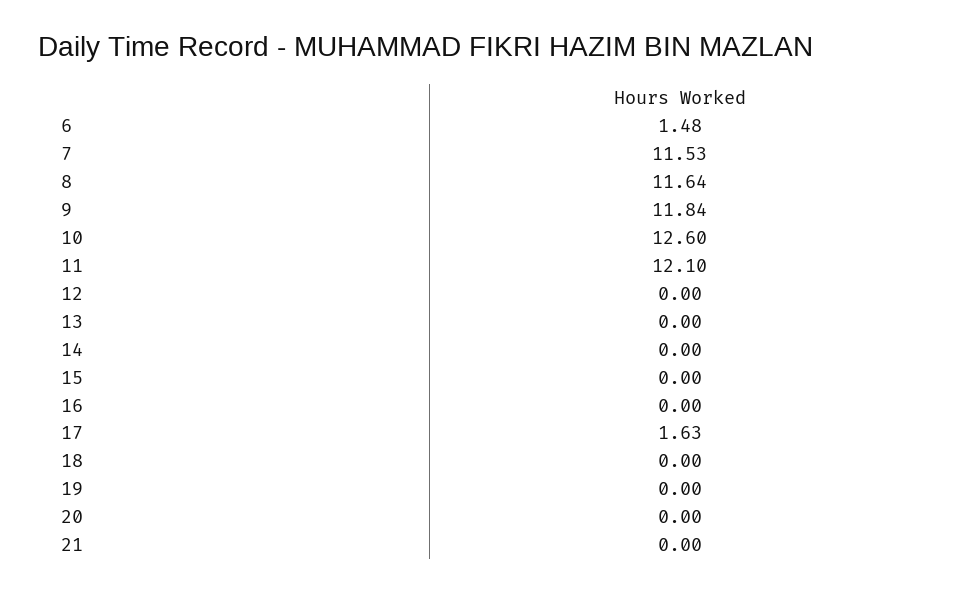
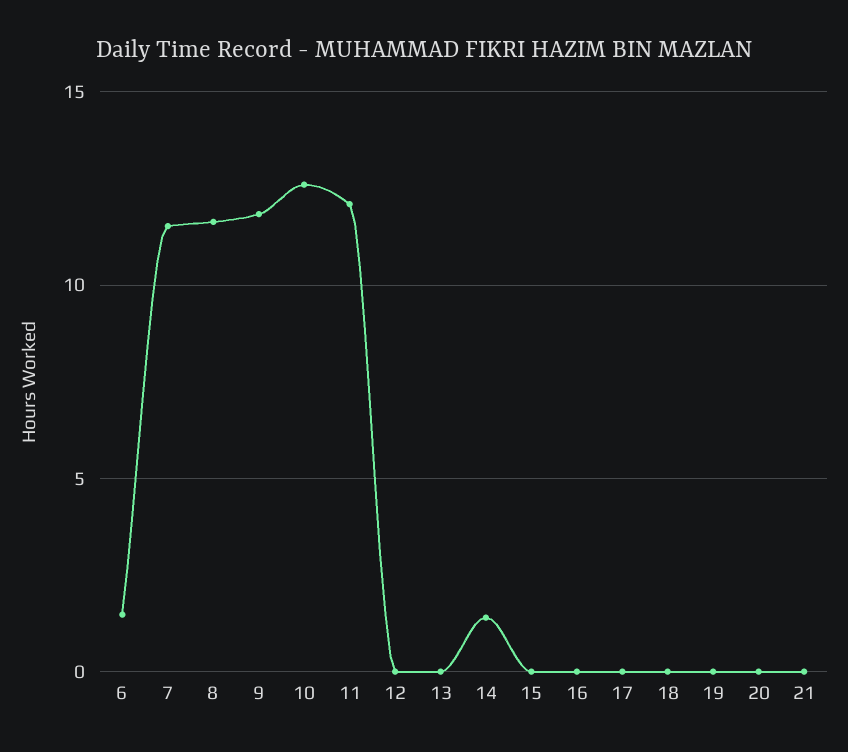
  {
    "6": 1.48,
    "7": 11.53,
    "8": 11.64,
    "9": 11.84,
    "10": 12.6,
    "11": 12.1,
    "12": 0,
    "13": 0,
-   "14": 0,
+   "14": 1.5,
    "15": 0,
    "16": 0,
-   "17": 1.63,
+   "17": 0,
    "18": 0,
    "19": 0,
    "20": 0,
    "21": 0
  }

